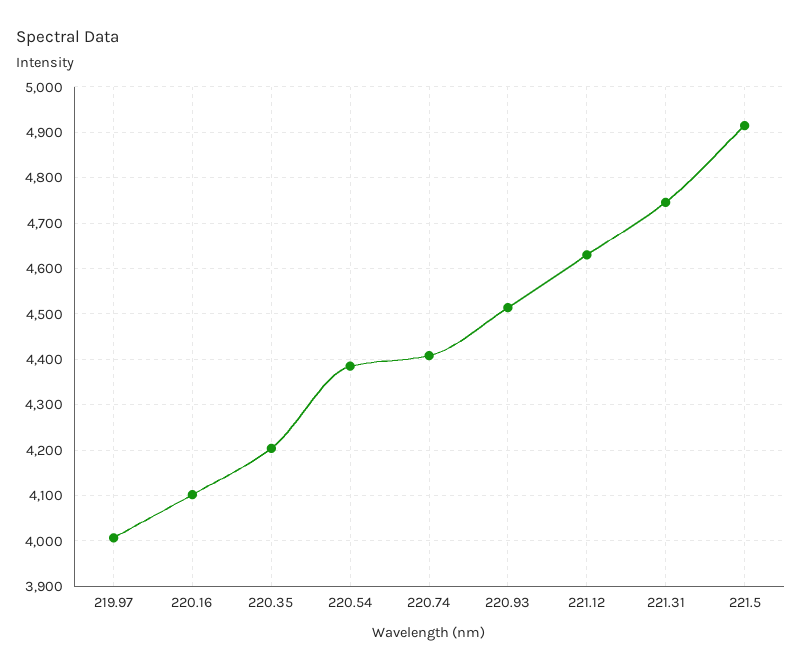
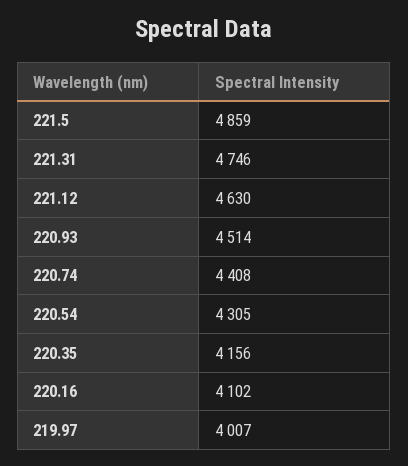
  {
    "219.97": 4007,
    "220.16": 4102,
-   "220.35": 4200,
+   "220.35": 4156,
-   "220.54": 4380,
+   "220.54": 4305,
    "220.74": 4408,
    "220.93": 4514,
    "221.12": 4630,
    "221.31": 4746,
-   "221.5": 4920
+   "221.5": 4859
  }

